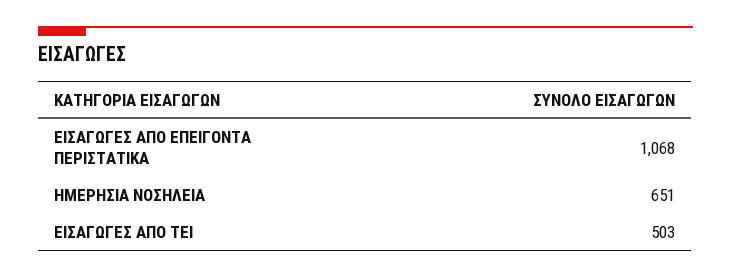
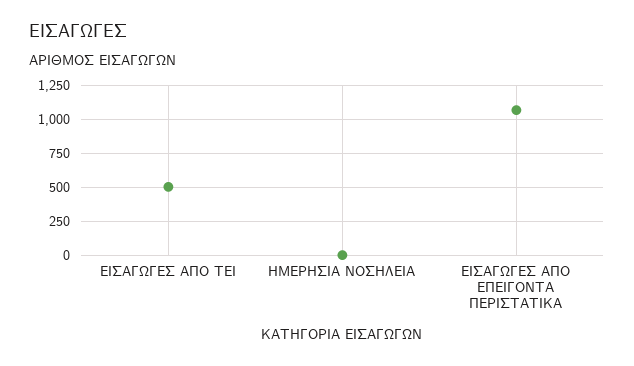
  {
    "ΕΙΣΑΓΩΓΕΣ ΑΠΟ ΕΠΕΙΓΟΝΤΑ ΠΕΡΙΣΤΑΤΙΚΑ": 1068,
-   "ΗΜΕΡΗΣΙΑ ΝΟΣΗΛΕΙΑ": 651,
+   "ΗΜΕΡΗΣΙΑ ΝΟΣΗΛΕΙΑ": 0,
    "ΕΙΣΑΓΩΓΕΣ ΑΠΟ ΤΕΙ": 503
  }

